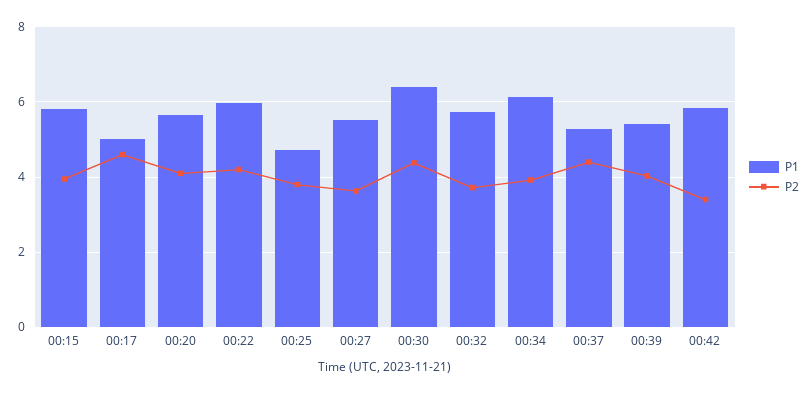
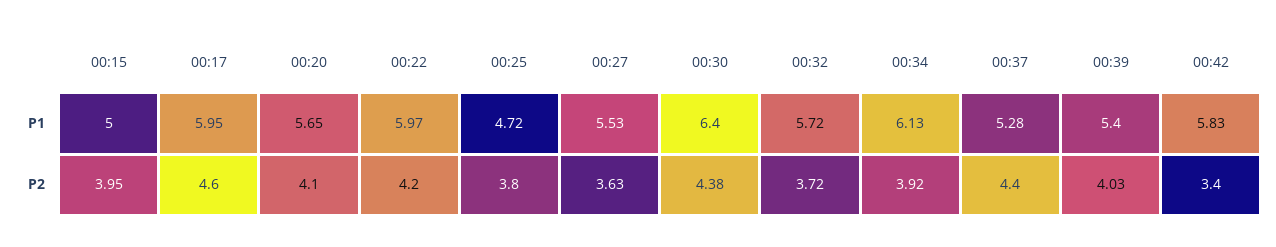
  {
    "P1": {
-     "00:15": 5.8,
+     "00:15": 5,
-     "00:17": 5,
+     "00:17": 5.95,
      "00:20": 5.65,
      "00:22": 5.97,
      "00:25": 4.72,
      "00:27": 5.53,
      "00:30": 6.4,
      "00:32": 5.72,
      "00:34": 6.13,
      "00:37": 5.28,
      "00:39": 5.4,
      "00:42": 5.83
    },
    "P2": {
      "00:15": 3.95,
      "00:17": 4.6,
      "00:20": 4.1,
      "00:22": 4.2,
      "00:25": 3.8,
      "00:27": 3.63,
      "00:30": 4.38,
      "00:32": 3.72,
      "00:34": 3.92,
      "00:37": 4.4,
      "00:39": 4.03,
      "00:42": 3.4
    }
  }

